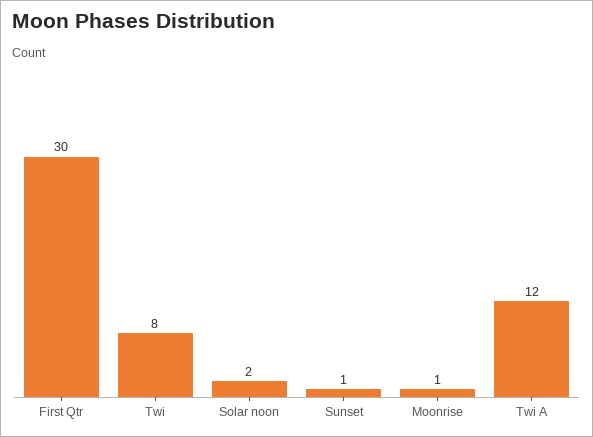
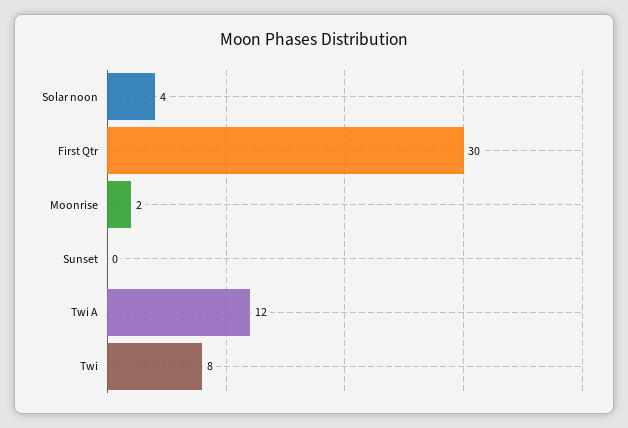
  {
    "First Qtr": 30,
    "Twi": 8,
-   "Solar noon": 2,
+   "Solar noon": 4,
-   "Sunset": 1,
+   "Sunset": 0,
-   "Moonrise": 1,
+   "Moonrise": 2,
    "Twi A": 12
  }

